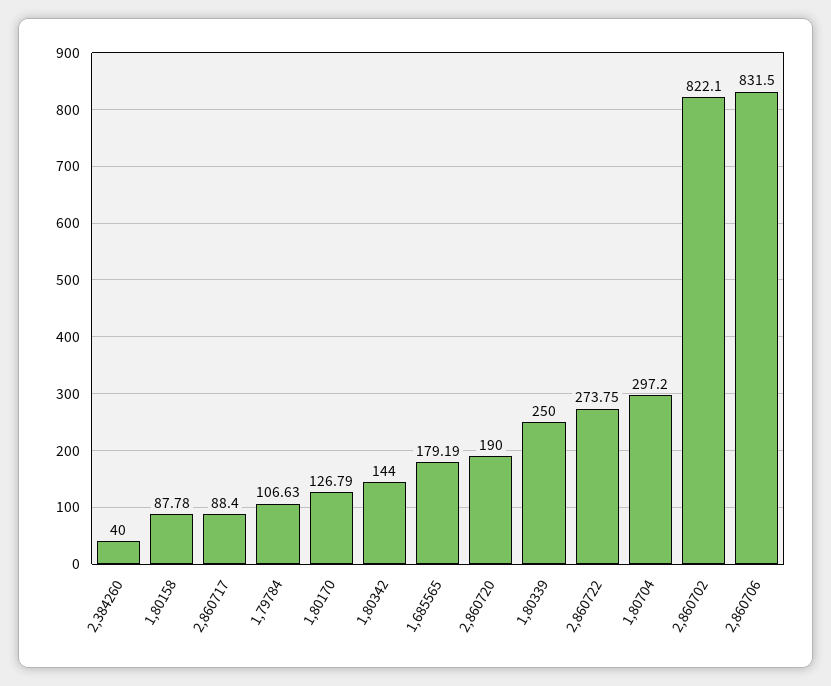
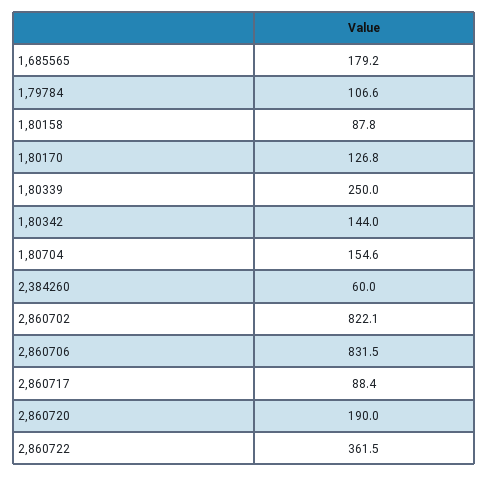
  {
-   "2,384260": 40,
+   "2,384260": 60,
    "1,80158": 87.78,
    "2,860717": 88.4,
    "1,79784": 106.63,
    "1,80170": 126.79,
    "1,80342": 144,
    "1,685565": 179.19,
    "2,860720": 190,
    "1,80339": 250,
-   "2,860722": 273.75,
+   "2,860722": 361.5,
-   "1,80704": 297.2,
+   "1,80704": 154.6,
    "2,860702": 822.1,
    "2,860706": 831.5
  }

